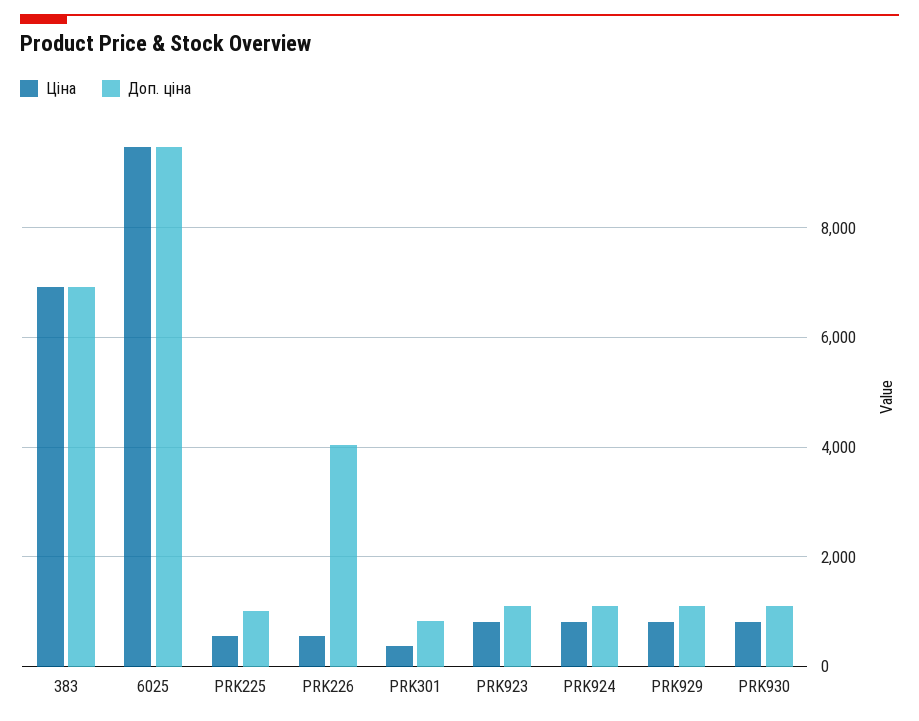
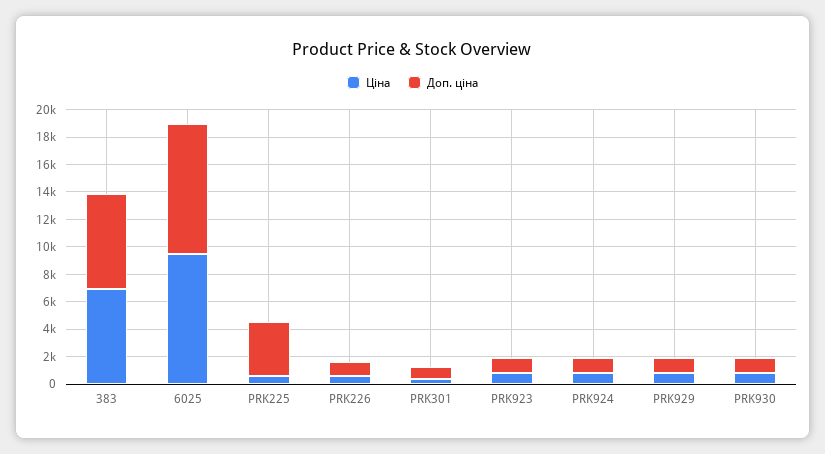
  {
    "Ціна": {
      "383": 7000,
      "6025": 9400,
      "PRK225": 600,
      "PRK226": 600,
      "PRK301": 400,
      "PRK923": 800,
      "PRK924": 800,
      "PRK929": 800,
      "PRK930": 800
    },
    "Доп. ціна": {
      "383": 7000,
      "6025": 9400,
-     "PRK225": 1000,
+     "PRK225": 4000,
-     "PRK226": 4000,
+     "PRK226": 1000,
      "PRK301": 800,
      "PRK923": 1200,
      "PRK924": 1200,
      "PRK929": 1200,
      "PRK930": 1200
    }
  }

